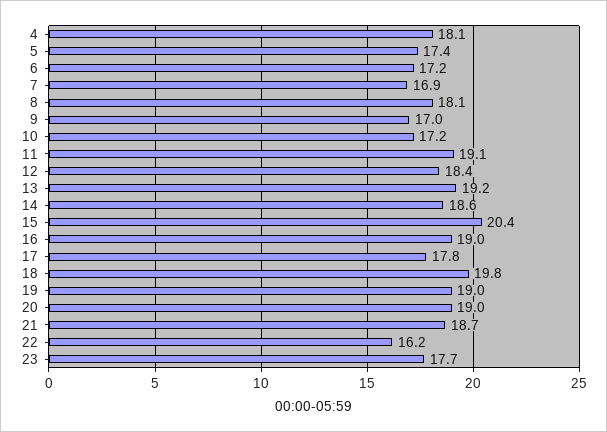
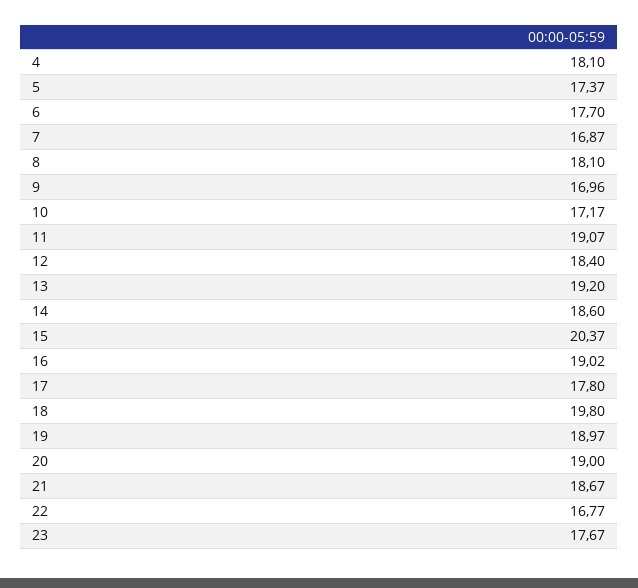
  {
    "4": 18.1,
    "5": 17.37,
-   "6": 17.2,
+   "6": 17.7,
    "7": 16.87,
    "8": 18.1,
    "9": 16.96,
    "10": 17.17,
    "11": 19.07,
    "12": 18.4,
    "13": 19.2,
    "14": 18.6,
    "15": 20.37,
    "16": 19.02,
    "17": 17.8,
    "18": 19.8,
    "19": 18.97,
    "20": 19,
    "21": 18.67,
-   "22": 16.2,
+   "22": 16.77,
    "23": 17.67
  }

